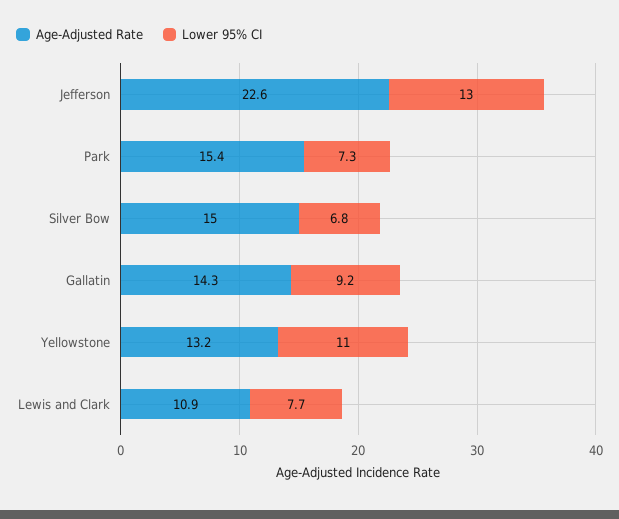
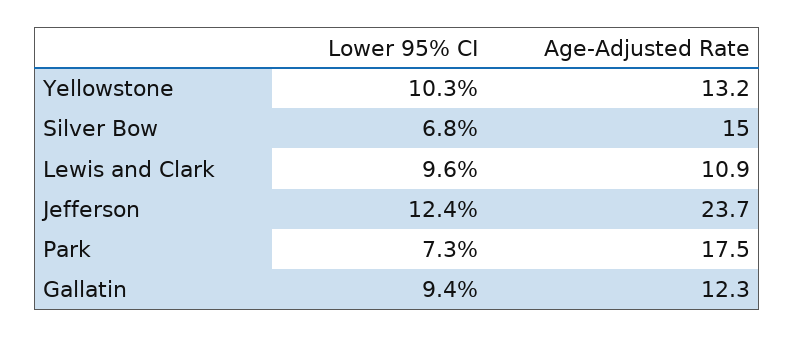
  {
    "Age-Adjusted Rate": {
-     "Jefferson": 22.6,
+     "Jefferson": 23.7,
-     "Park": 15.4,
+     "Park": 17.5,
      "Silver Bow": 15,
-     "Gallatin": 14.3,
+     "Gallatin": 12.3,
      "Yellowstone": 13.2,
      "Lewis and Clark": 10.9
    },
    "Lower 95% CI": {
-     "Jefferson": 13,
+     "Jefferson": 12.4,
      "Park": 7.3,
      "Silver Bow": 6.8,
-     "Gallatin": 9.2,
+     "Gallatin": 9.4,
-     "Yellowstone": 11,
+     "Yellowstone": 10.3,
-     "Lewis and Clark": 7.7
+     "Lewis and Clark": 9.6
    }
  }

